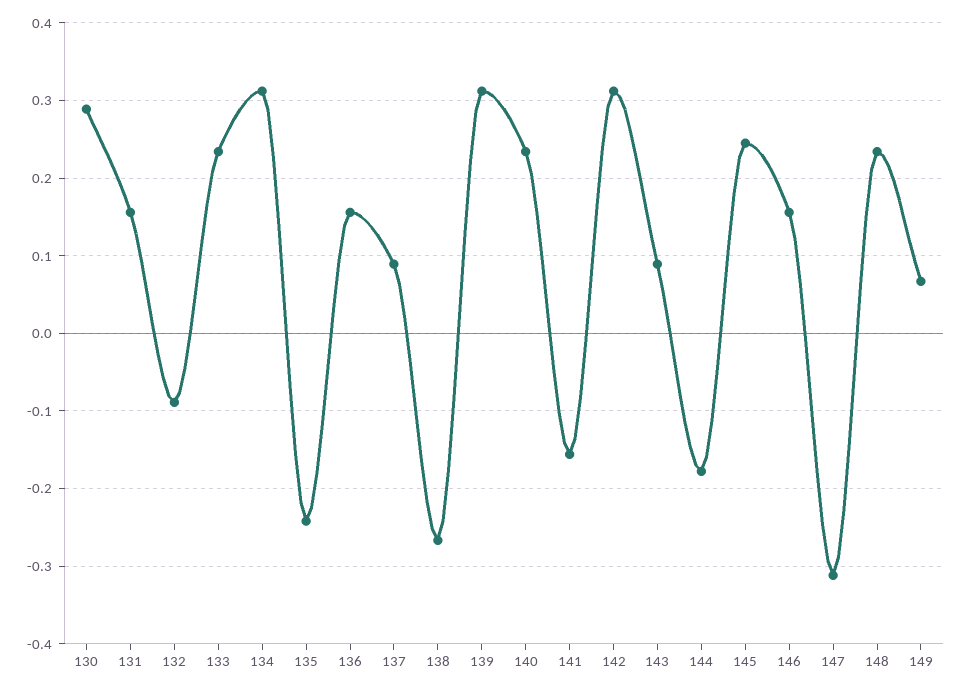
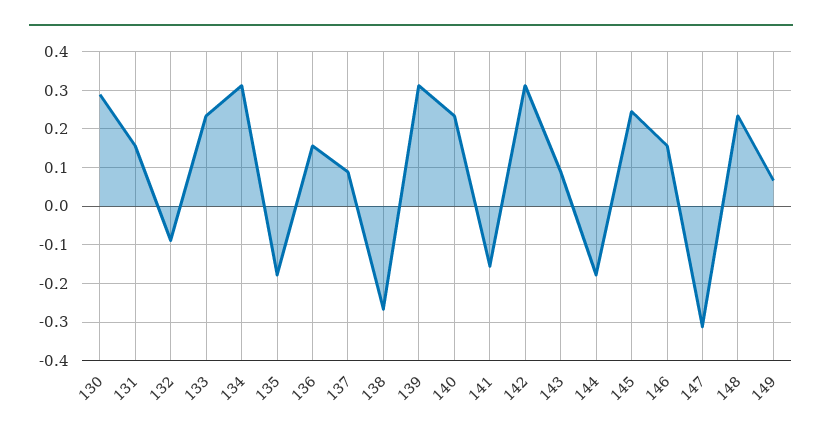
  {
    "130": 0.29,
    "131": 0.16,
    "132": -0.09,
    "133": 0.23,
    "134": 0.31,
-   "135": -0.24,
+   "135": -0.18,
    "136": 0.16,
    "137": 0.09,
    "138": -0.27,
    "139": 0.31,
    "140": 0.23,
    "141": -0.16,
    "142": 0.31,
    "143": 0.09,
    "144": -0.18,
    "145": 0.25,
    "146": 0.16,
    "147": -0.31,
    "148": 0.23,
    "149": 0.07
  }

